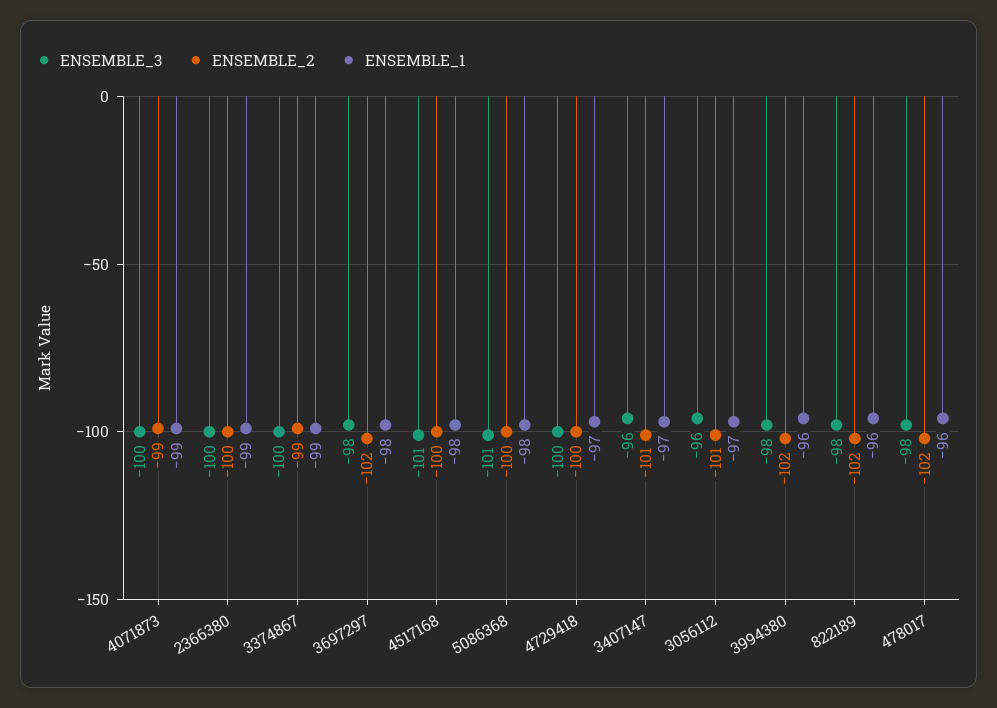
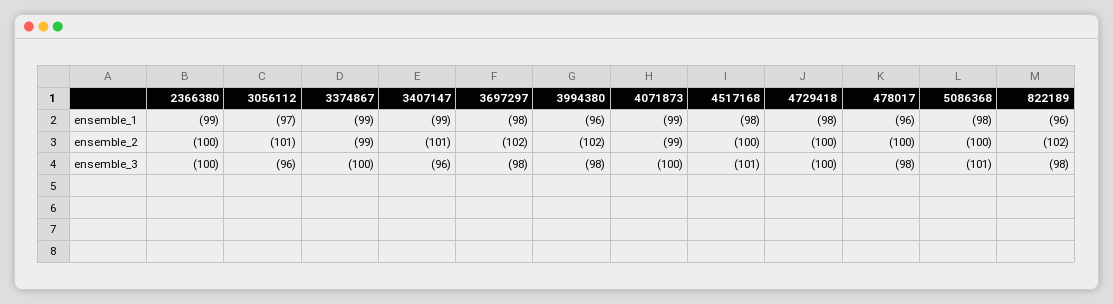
  {
    "ENSEMBLE_3": {
      "4071873": -100,
      "2366380": -100,
      "3374867": -100,
      "3697297": -98,
      "4517168": -101,
      "5086368": -101,
      "4729418": -100,
      "3407147": -96,
      "3056112": -96,
      "3994380": -98,
      "822189": -98,
      "478017": -98
    },
    "ENSEMBLE_2": {
      "4071873": -99,
      "2366380": -100,
      "3374867": -99,
      "3697297": -102,
      "4517168": -100,
      "5086368": -100,
      "4729418": -100,
      "3407147": -101,
      "3056112": -101,
      "3994380": -102,
      "822189": -102,
-     "478017": -102
+     "478017": -100
    },
    "ENSEMBLE_1": {
      "4071873": -99,
      "2366380": -99,
      "3374867": -99,
      "3697297": -98,
      "4517168": -98,
      "5086368": -98,
-     "4729418": -97,
+     "4729418": -98,
-     "3407147": -97,
+     "3407147": -99,
      "3056112": -97,
      "3994380": -96,
      "822189": -96,
      "478017": -96
    }
  }

